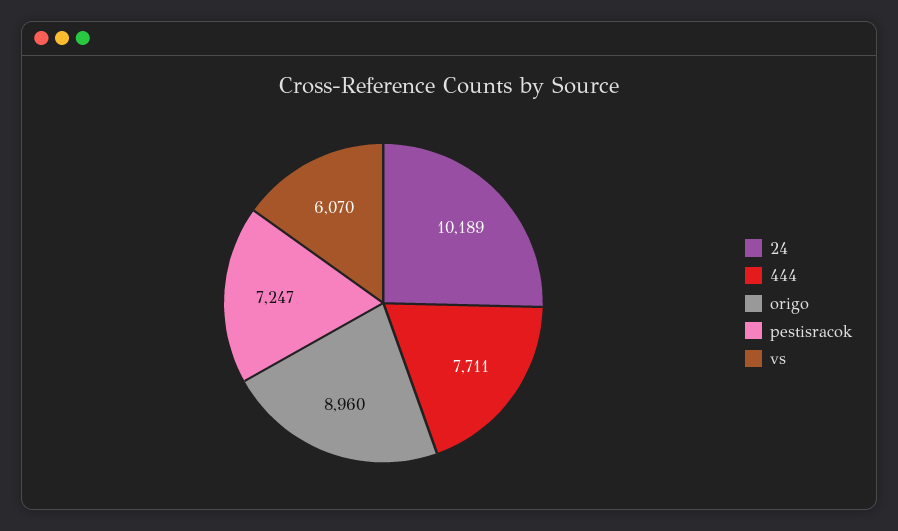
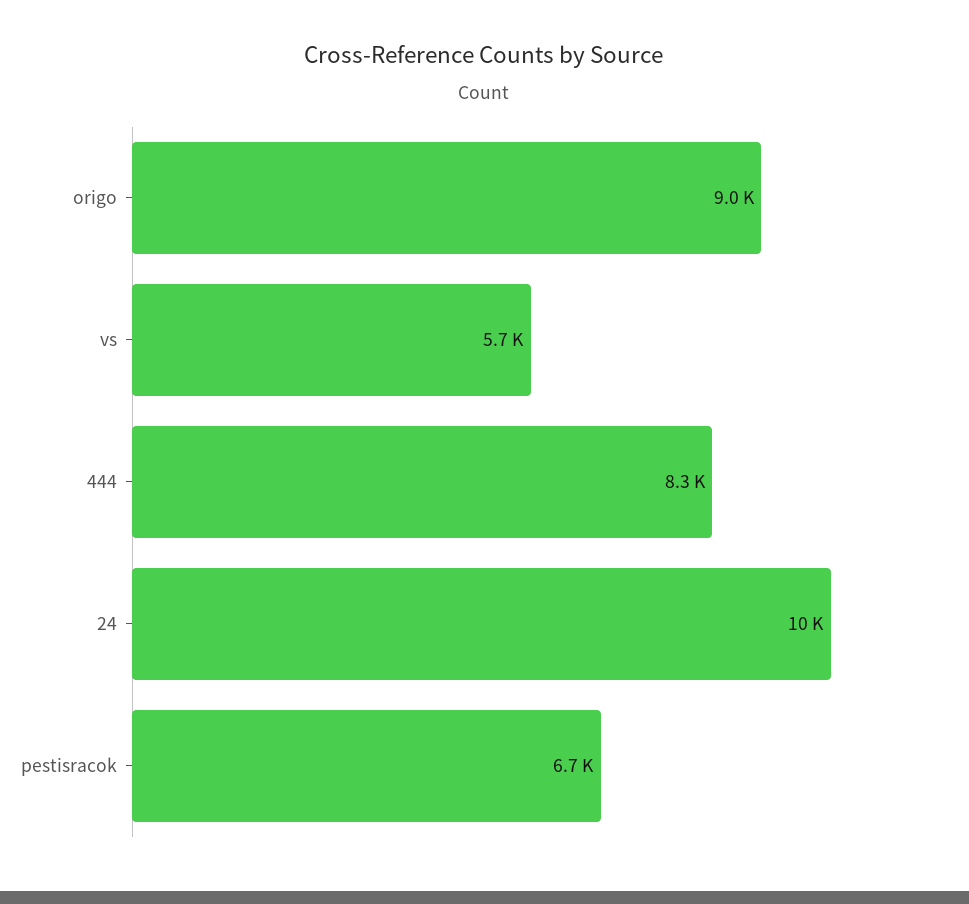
  {
    "24": 10189,
-   "444": 7711,
+   "444": 8300,
    "origo": 8960,
-   "pestisracok": 7247,
+   "pestisracok": 6700,
-   "vs": 6070
+   "vs": 5700
  }

